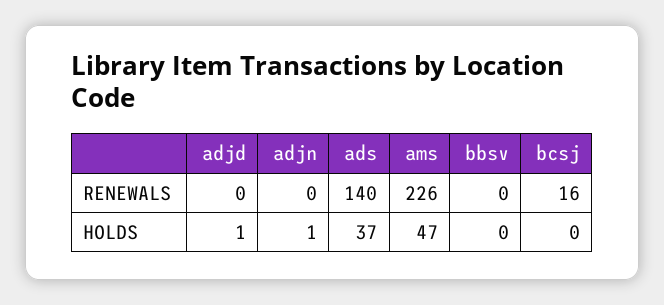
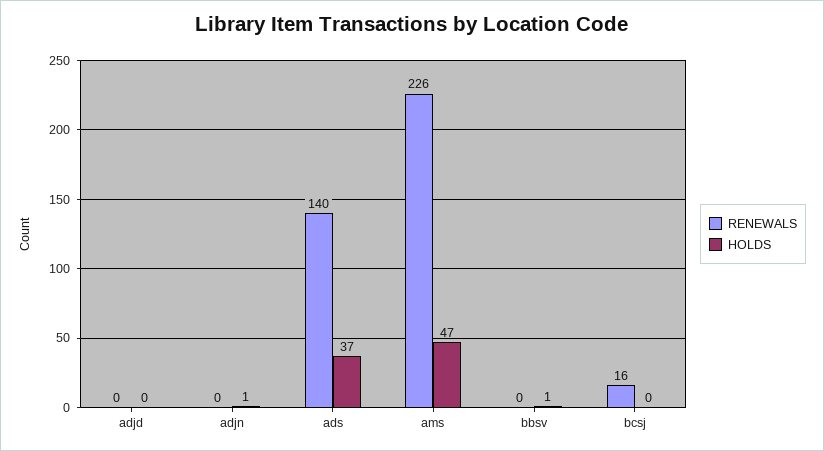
  {
    "RENEWALS": {
      "adjd": 0,
      "adjn": 0,
      "ads": 140,
      "ams": 226,
      "bbsv": 0,
      "bcsj": 16
    },
    "HOLDS": {
-     "adjd": 1,
+     "adjd": 0,
      "adjn": 1,
      "ads": 37,
      "ams": 47,
-     "bbsv": 0,
+     "bbsv": 1,
      "bcsj": 0
    }
  }

